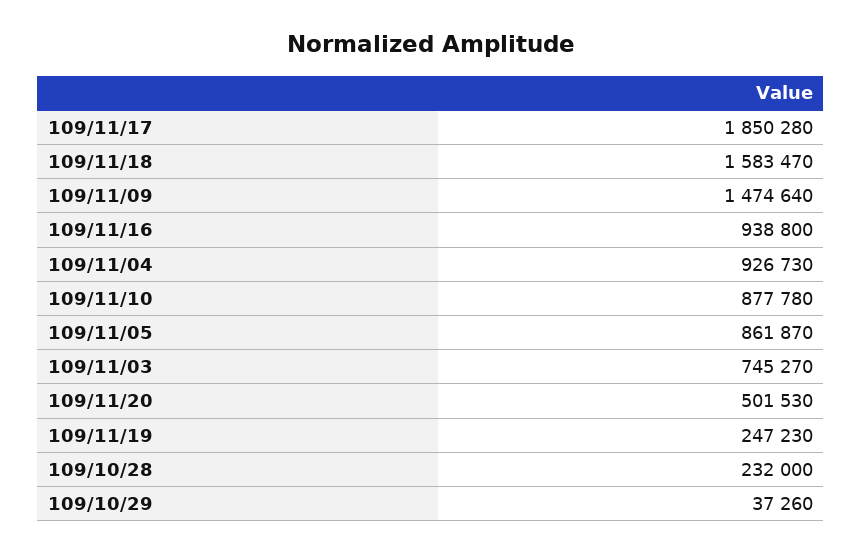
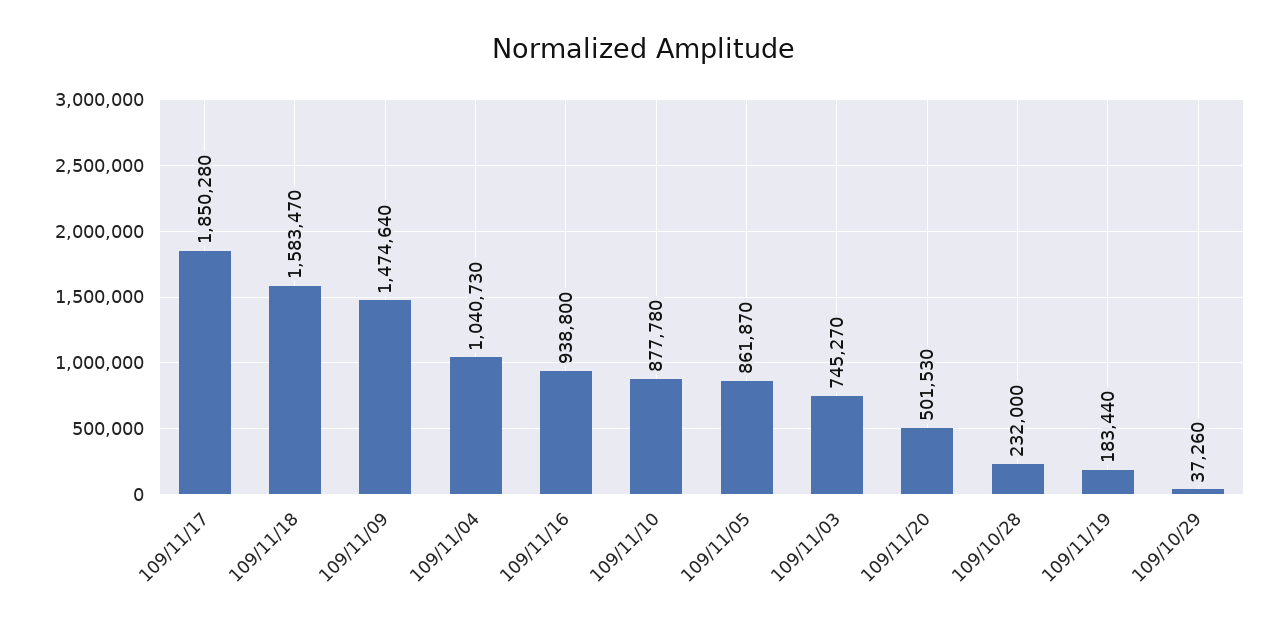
  {
    "109/11/17": 1850280,
    "109/11/18": 1583470,
    "109/11/09": 1474640,
    "109/11/16": 938800,
-   "109/11/04": 926730,
+   "109/11/04": 1040730,
    "109/11/10": 877780,
    "109/11/05": 861870,
    "109/11/03": 745270,
    "109/11/20": 501530,
-   "109/11/19": 247230,
+   "109/11/19": 183440,
    "109/10/28": 232000,
    "109/10/29": 37260
  }

